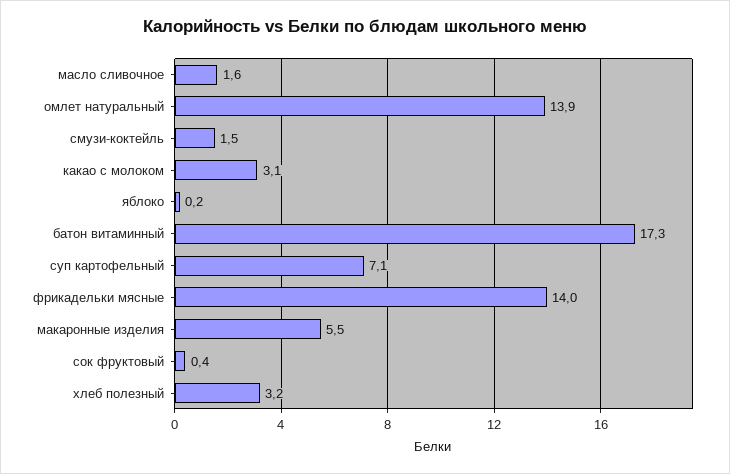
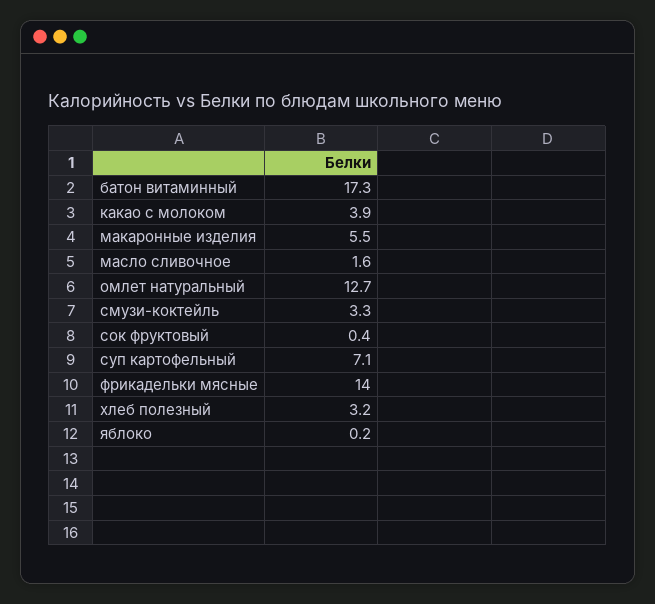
  {
    "масло сливочное": 1.6,
-   "омлет натуральный": 13.9,
+   "омлет натуральный": 12.7,
-   "смузи-коктейль": 1.5,
+   "смузи-коктейль": 3.3,
-   "какао с молоком": 3.1,
+   "какао с молоком": 3.9,
    "яблоко": 0.2,
    "батон витаминный": 17.3,
    "суп картофельный": 7.1,
    "фрикадельки мясные": 14,
    "макаронные изделия": 5.5,
    "сок фруктовый": 0.4,
    "хлеб полезный": 3.2
  }

